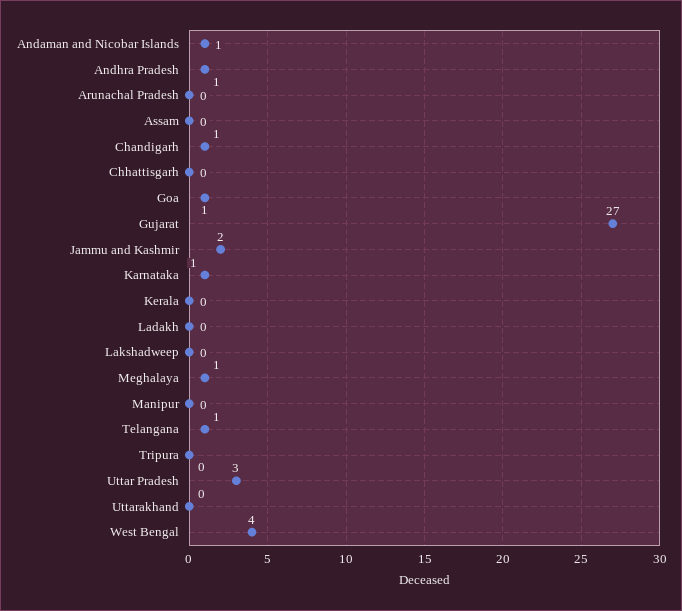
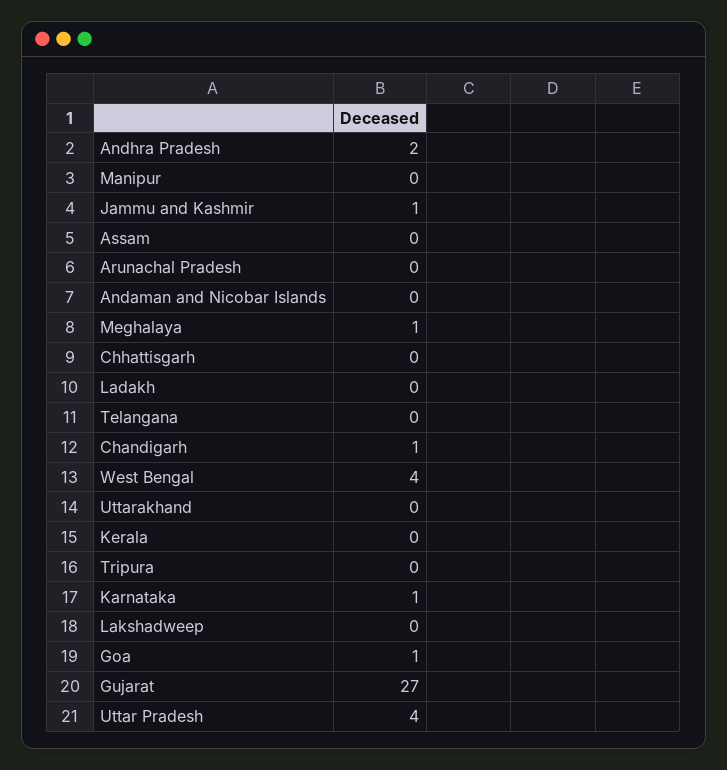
  {
-   "Andaman and Nicobar Islands": 1,
+   "Andaman and Nicobar Islands": 0,
-   "Andhra Pradesh": 1,
+   "Andhra Pradesh": 2,
    "Arunachal Pradesh": 0,
    "Assam": 0,
    "Chandigarh": 1,
    "Chhattisgarh": 0,
    "Goa": 1,
    "Gujarat": 27,
-   "Jammu and Kashmir": 2,
+   "Jammu and Kashmir": 1,
    "Karnataka": 1,
    "Kerala": 0,
    "Ladakh": 0,
    "Lakshadweep": 0,
    "Meghalaya": 1,
    "Manipur": 0,
-   "Telangana": 1,
+   "Telangana": 0,
    "Tripura": 0,
-   "Uttar Pradesh": 3,
+   "Uttar Pradesh": 4,
    "Uttarakhand": 0,
    "West Bengal": 4
  }

